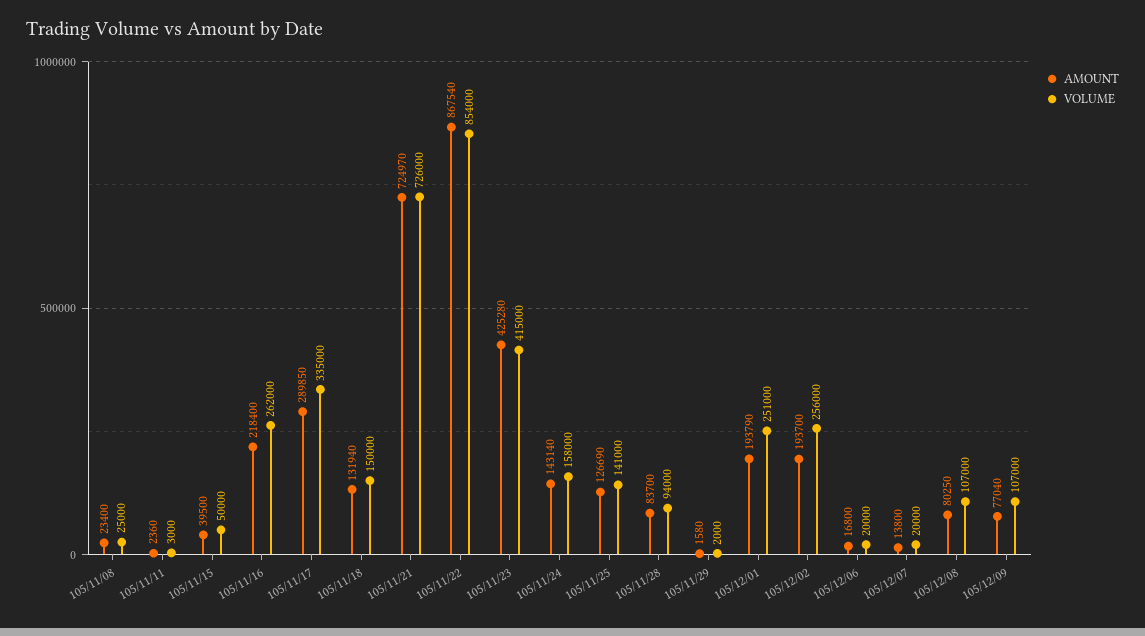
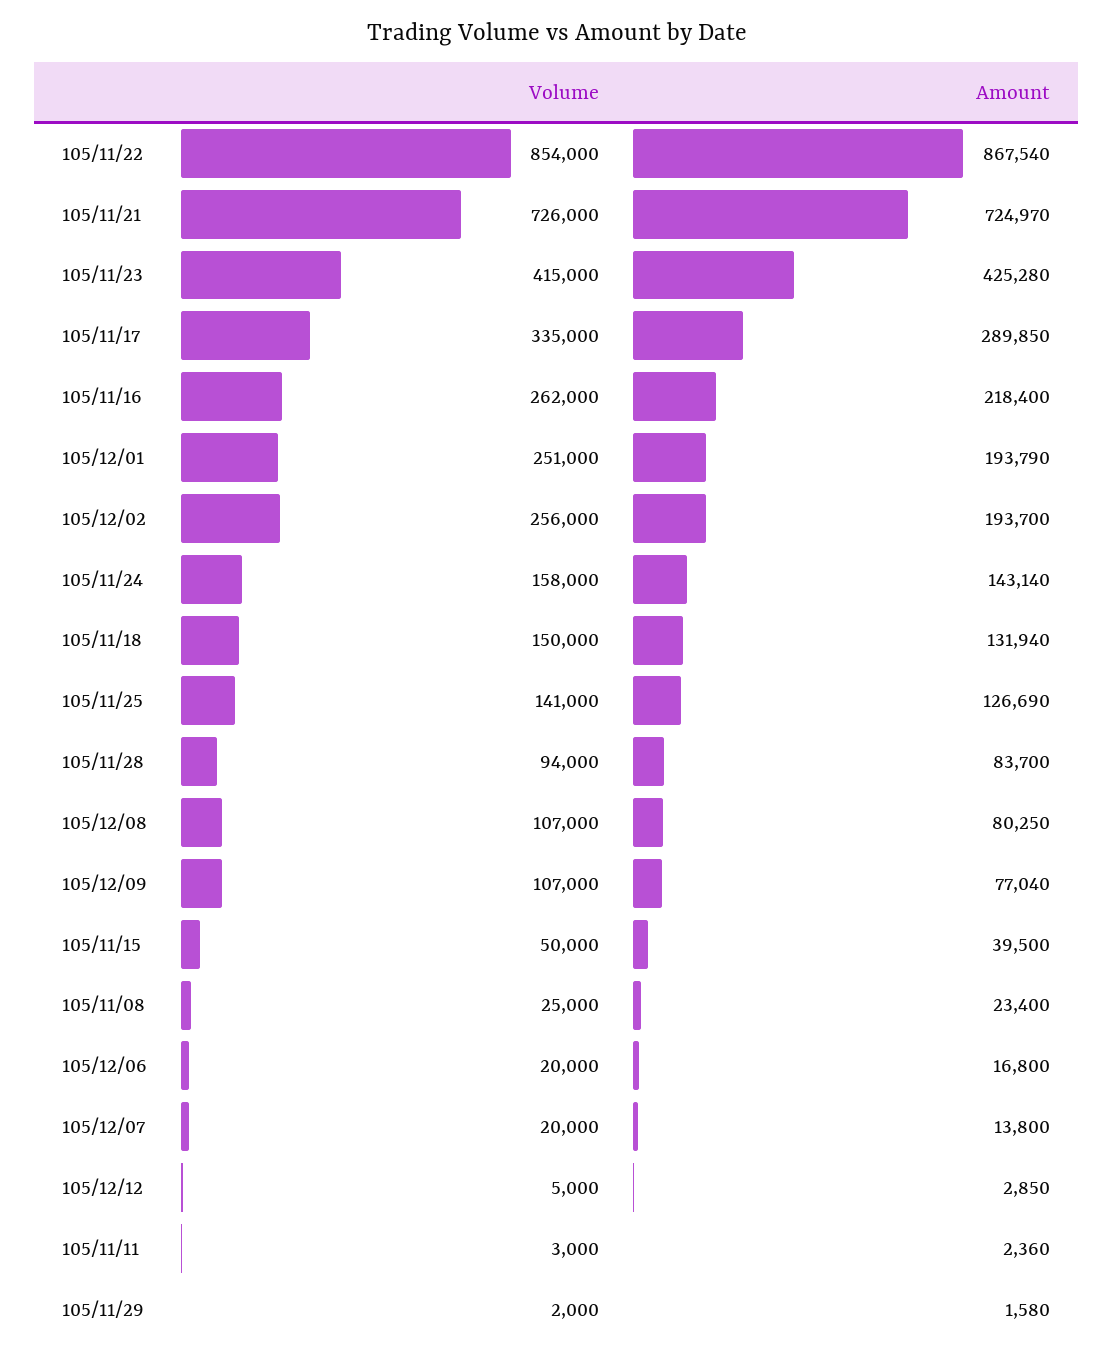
  {
    "AMOUNT": {
      "105/11/08": 23400,
      "105/11/11": 2360,
      "105/11/15": 39500,
      "105/11/16": 218400,
      "105/11/17": 289850,
      "105/11/18": 131940,
      "105/11/21": 724970,
      "105/11/22": 867540,
      "105/11/23": 425280,
      "105/11/24": 143140,
      "105/11/25": 126690,
      "105/11/28": 83700,
      "105/11/29": 1580,
      "105/12/01": 193790,
      "105/12/02": 193700,
      "105/12/06": 16800,
      "105/12/07": 13800,
      "105/12/08": 80250,
-     "105/12/09": 77040
+     "105/12/09": 77040,
+     "105/12/12": 2850
    },
    "VOLUME": {
      "105/11/08": 25000,
      "105/11/11": 3000,
      "105/11/15": 50000,
      "105/11/16": 262000,
      "105/11/17": 335000,
      "105/11/18": 150000,
      "105/11/21": 726000,
      "105/11/22": 854000,
      "105/11/23": 415000,
      "105/11/24": 158000,
      "105/11/25": 141000,
      "105/11/28": 94000,
      "105/11/29": 2000,
      "105/12/01": 251000,
      "105/12/02": 256000,
      "105/12/06": 20000,
      "105/12/07": 20000,
      "105/12/08": 107000,
-     "105/12/09": 107000
+     "105/12/09": 107000,
+     "105/12/12": 5000
    }
  }

